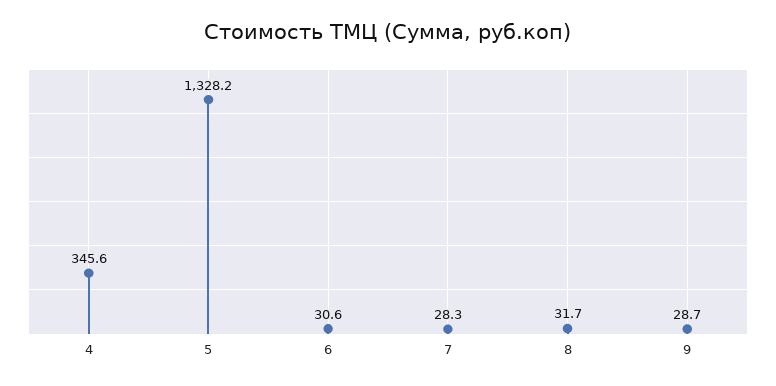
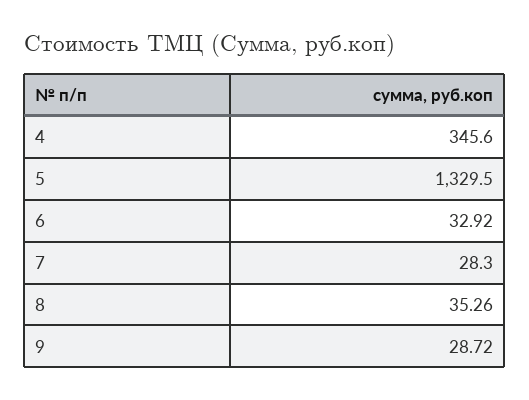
  {
    "4": 345.6,
-   "5": 1328.2,
+   "5": 1329.5,
-   "6": 30.6,
+   "6": 32.92,
    "7": 28.3,
-   "8": 31.7,
+   "8": 35.26,
    "9": 28.72
  }

